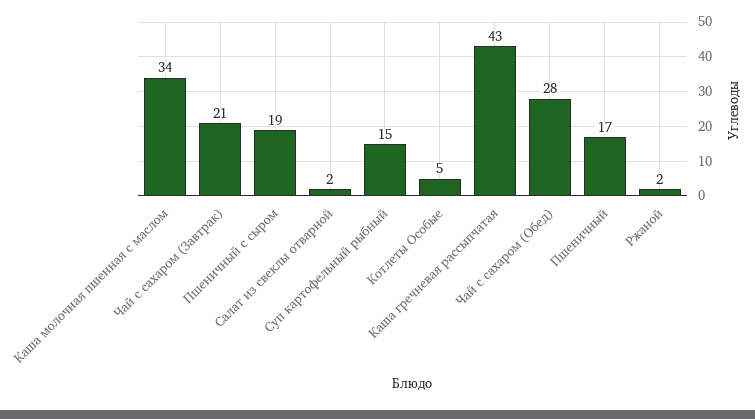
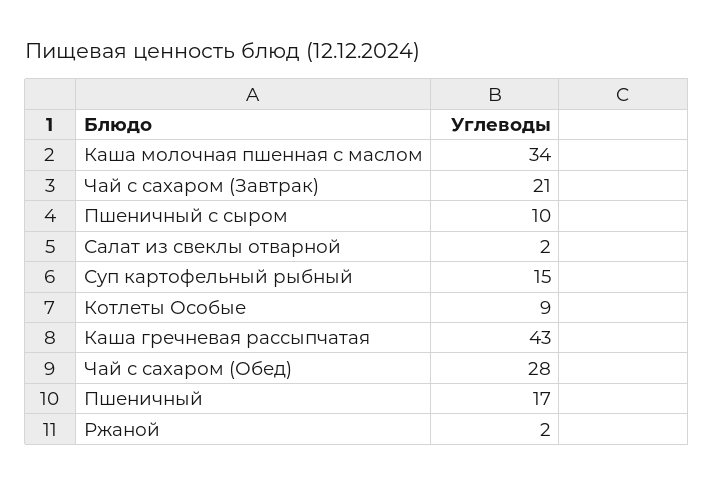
  {
    "Каша молочная пшенная с маслом": 34,
    "Чай с сахаром (Завтрак)": 21,
-   "Пшеничный с сыром": 19,
+   "Пшеничный с сыром": 10,
    "Салат из свеклы отварной": 2,
    "Суп картофельный рыбный": 15,
-   "Котлеты Особые": 5,
+   "Котлеты Особые": 9,
    "Каша гречневая рассыпчатая": 43,
    "Чай с сахаром (Обед)": 28,
    "Пшеничный": 17,
    "Ржаной": 2
  }

